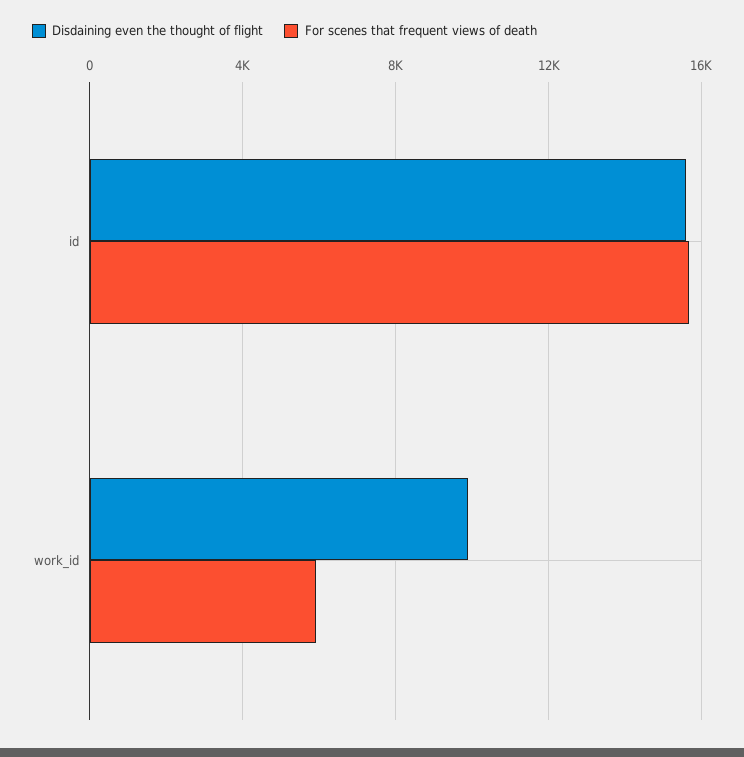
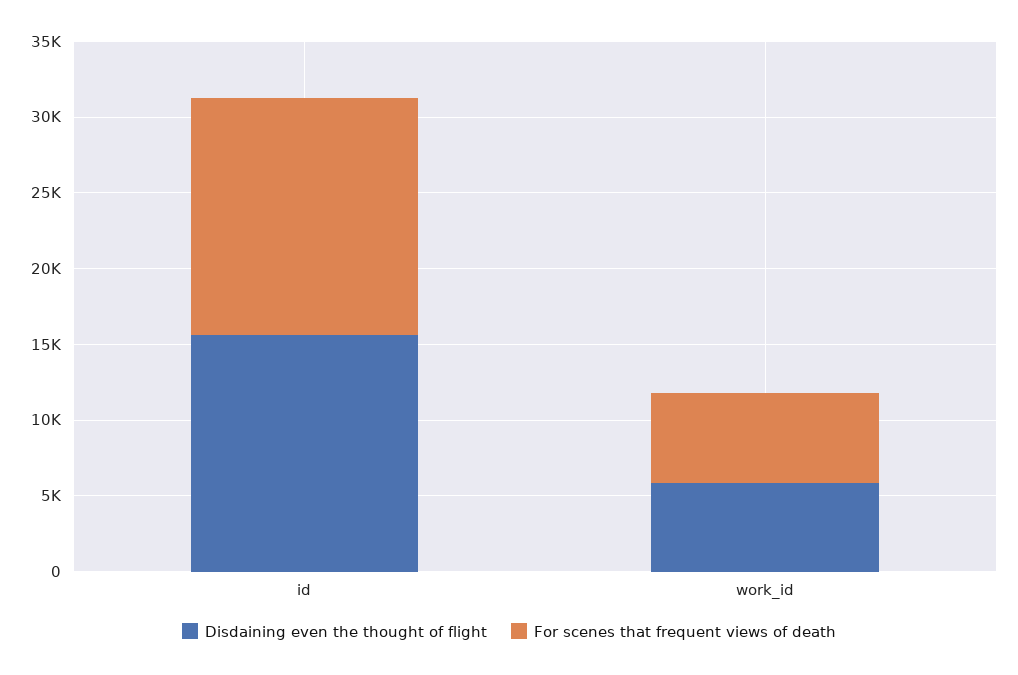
  {
    "Disdaining even the thought of flight": {
      "id": 15500,
-     "work_id": 10000
+     "work_id": 6000
    },
    "For scenes that frequent views of death": {
      "id": 15500,
      "work_id": 6000
    }
  }

